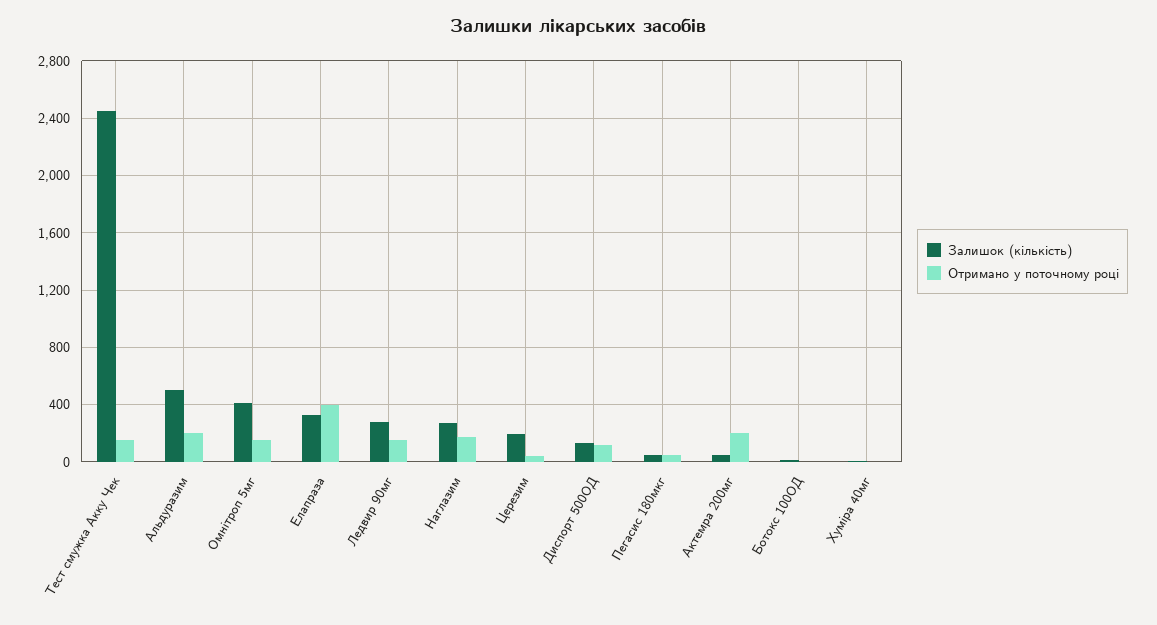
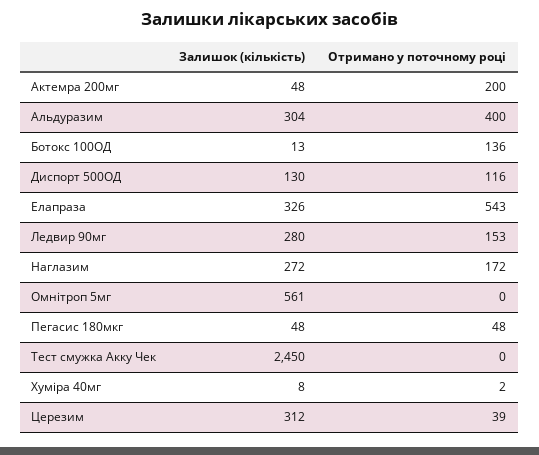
  {
    "Залишок (кількість)": {
      "Тест смужка Акку Чек": 2450,
-     "Альдуразим": 500,
+     "Альдуразим": 304,
-     "Омнітроп 5мг": 400,
+     "Омнітроп 5мг": 561,
      "Елапраза": 326,
      "Ледвир 90мг": 280,
      "Наглазим": 272,
-     "Церезим": 200,
+     "Церезим": 312,
      "Диспорт 500ОД": 130,
      "Пегасис 180мкг": 48,
      "Актемра 200мг": 48,
      "Ботокс 100ОД": 13,
      "Хуміра 40мг": 8
    },
    "Отримано у поточному році": {
-     "Тест смужка Акку Чек": 150,
+     "Тест смужка Акку Чек": 0,
-     "Альдуразим": 200,
+     "Альдуразим": 400,
-     "Омнітроп 5мг": 150,
+     "Омнітроп 5мг": 0,
-     "Елапраза": 400,
+     "Елапраза": 543,
      "Ледвир 90мг": 153,
      "Наглазим": 172,
      "Церезим": 39,
      "Диспорт 500ОД": 116,
      "Пегасис 180мкг": 48,
      "Актемра 200мг": 200,
-     "Ботокс 100ОД": 0,
+     "Ботокс 100ОД": 136,
      "Хуміра 40мг": 2
    }
  }

